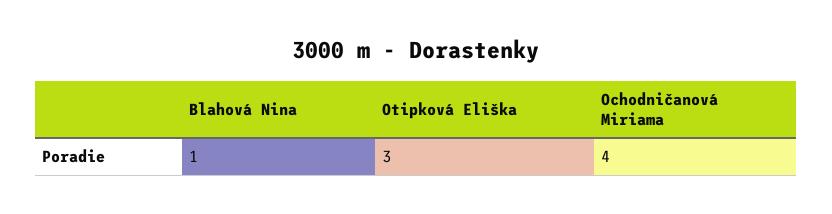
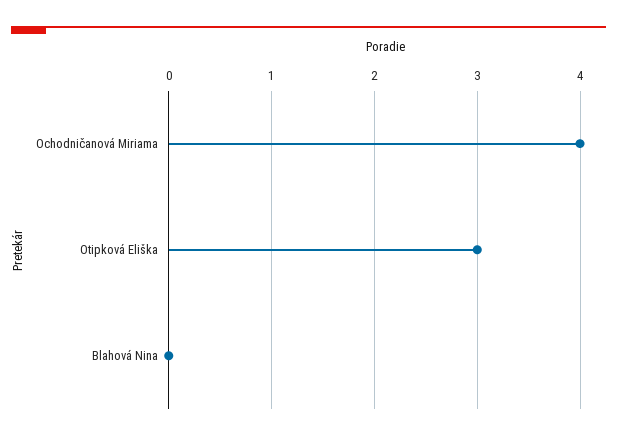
  {
-   "Blahová Nina": 1,
+   "Blahová Nina": 0,
    "Otipková Eliška": 3,
    "Ochodničanová Miriama": 4
  }

